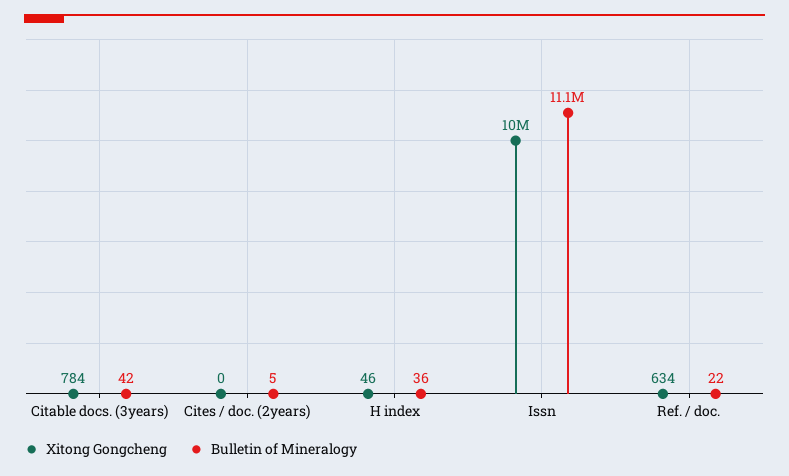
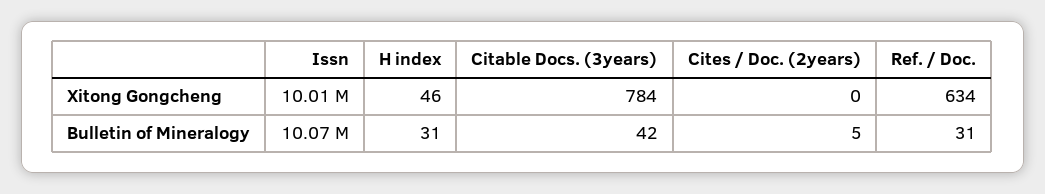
  {
    "Xitong Gongcheng": {
      "Citable docs. (3years)": 784,
      "Cites / doc. (2years)": 0,
      "H index": 46,
      "Issn": 10010000,
      "Ref. / doc.": 634
    },
    "Bulletin of Mineralogy": {
      "Citable docs. (3years)": 42,
      "Cites / doc. (2years)": 5,
-     "H index": 36,
+     "H index": 31,
-     "Issn": 11100000,
+     "Issn": 10070000,
-     "Ref. / doc.": 22
+     "Ref. / doc.": 31
    }
  }

